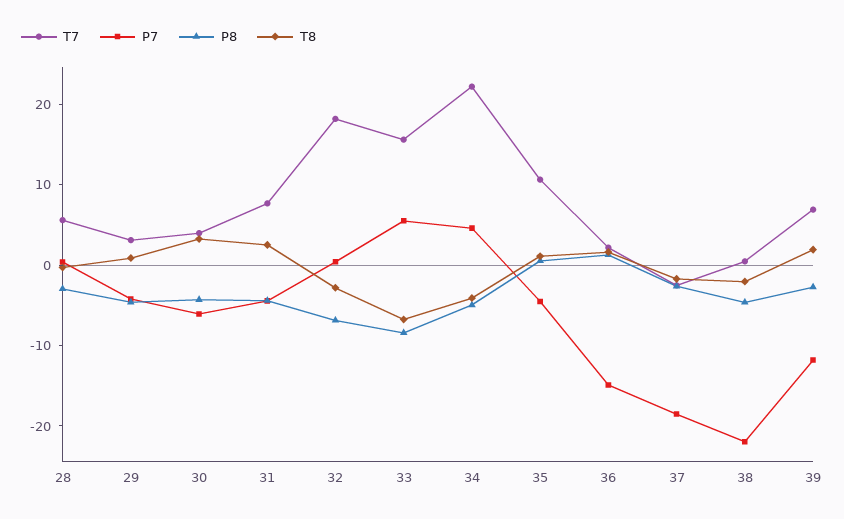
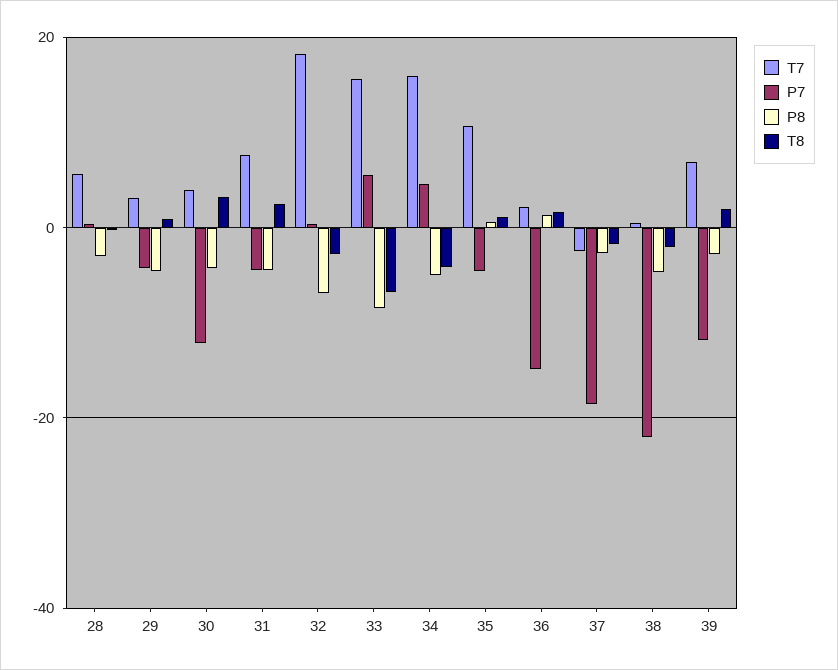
  {
    "T7": {
      "28": 6,
      "29": 4,
      "30": 4,
      "31": 8,
      "32": 18,
      "33": 16,
-     "34": 22,
+     "34": 16,
      "35": 10,
      "36": 2,
      "37": -2,
      "38": 0,
      "39": 6
    },
    "P7": {
      "28": 0,
      "29": -4,
-     "30": -6,
+     "30": -12,
      "31": -4,
      "32": 0,
      "33": 6,
      "34": 4,
      "35": -4,
      "36": -14,
      "37": -18,
      "38": -22,
      "39": -12
    },
    "P8": {
      "28": -2,
      "29": -4,
      "30": -4,
      "31": -4,
      "32": -6,
      "33": -8,
      "34": -4,
      "35": 0,
      "36": 2,
      "37": -2,
      "38": -4,
      "39": -2
    },
    "T8": {
      "28": 0,
      "29": 0,
      "30": 4,
      "31": 2,
      "32": -2,
      "33": -6,
      "34": -4,
      "35": 2,
      "36": 2,
      "37": -2,
      "38": -2,
      "39": 2
    }
  }

